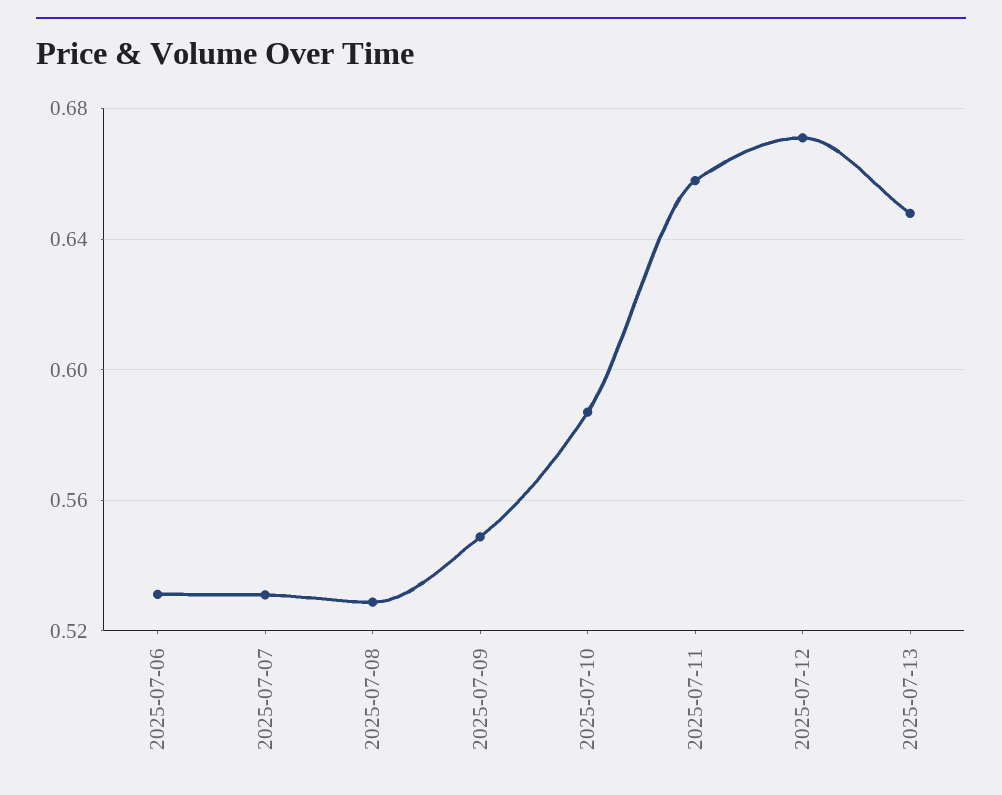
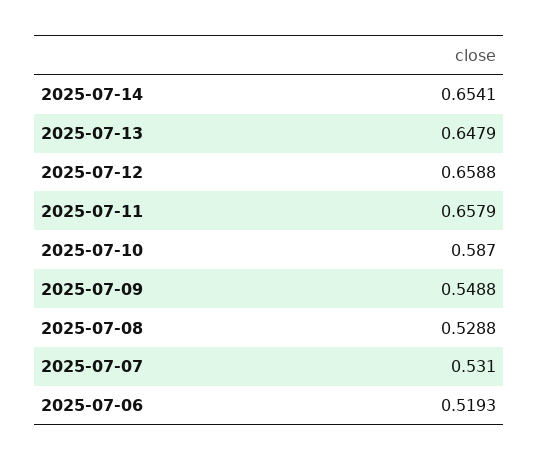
  {
-   "2025-07-06": 0.53,
+   "2025-07-06": 0.5193,
    "2025-07-07": 0.531,
    "2025-07-08": 0.5288,
    "2025-07-09": 0.5488,
    "2025-07-10": 0.587,
    "2025-07-11": 0.6579,
-   "2025-07-12": 0.67,
+   "2025-07-12": 0.6588,
-   "2025-07-13": 0.6479
+   "2025-07-13": 0.6479,
+   "2025-07-14": 0.6541
  }

